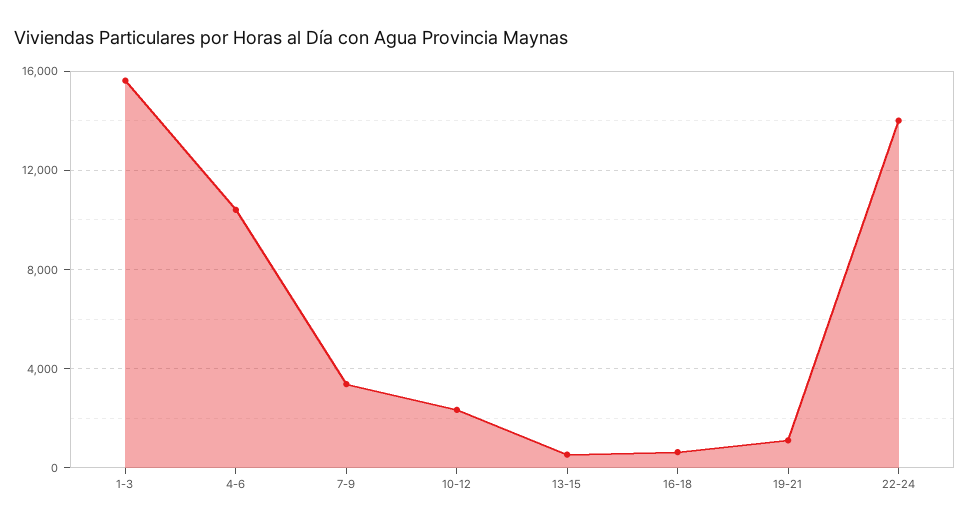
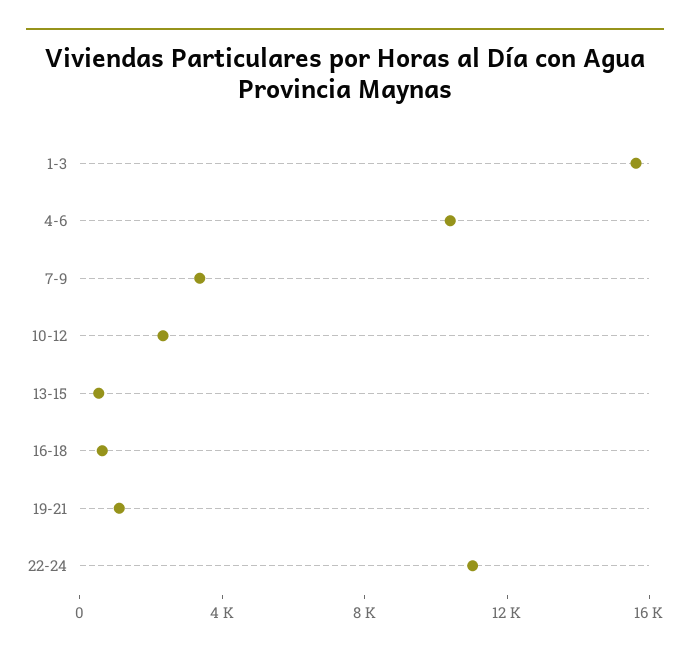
  {
    "1-3": 15500,
    "4-6": 10500,
    "7-9": 3500,
    "10-12": 2500,
    "13-15": 500,
    "16-18": 500,
    "19-21": 1000,
-   "22-24": 14000
+   "22-24": 11000
  }

